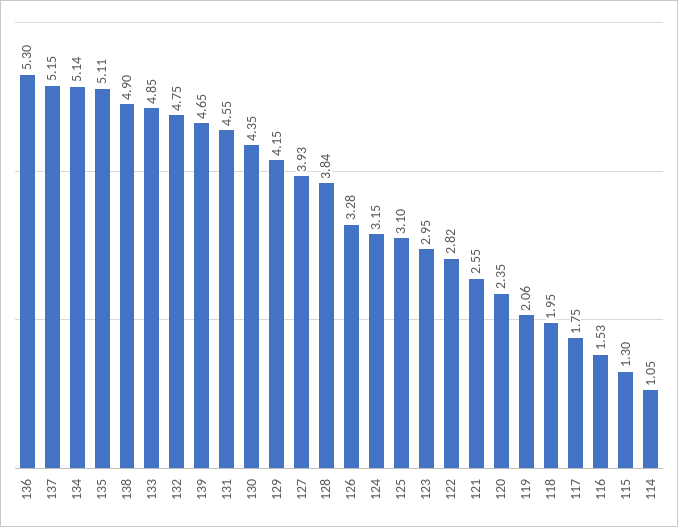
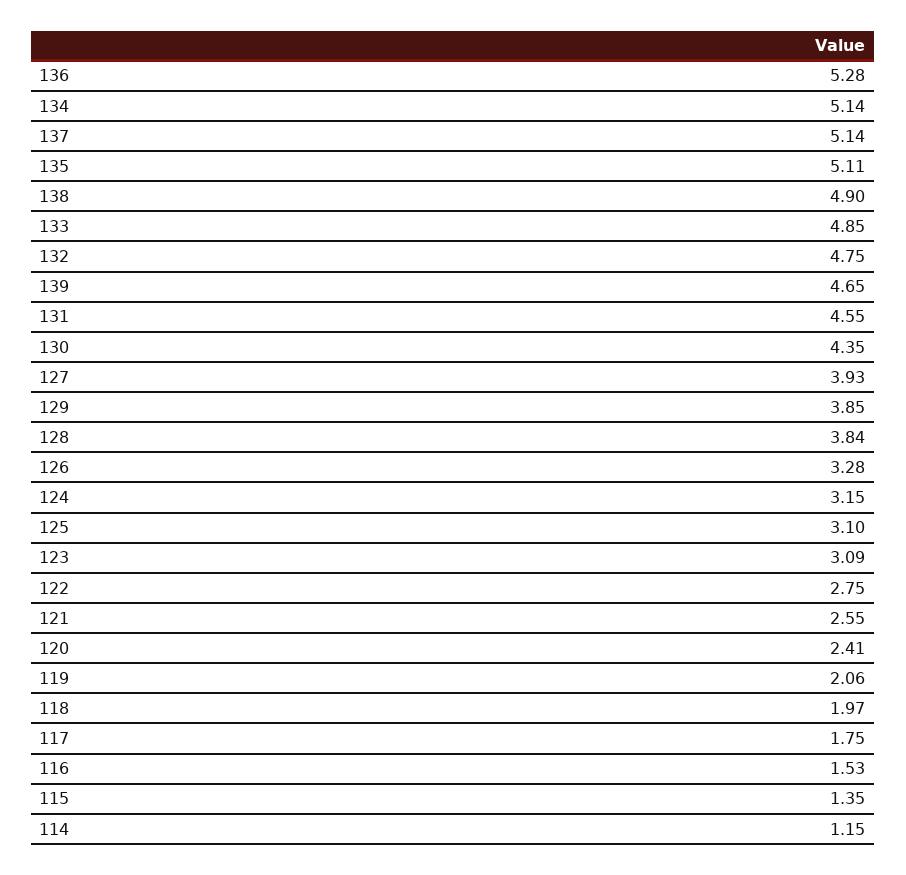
  {
-   "136": 5.3,
+   "136": 5.28,
-   "137": 5.15,
+   "137": 5.14,
    "134": 5.14,
    "135": 5.11,
    "138": 4.9,
    "133": 4.85,
    "132": 4.75,
    "139": 4.65,
    "131": 4.55,
    "130": 4.35,
-   "129": 4.15,
+   "129": 3.85,
    "127": 3.93,
    "128": 3.84,
    "126": 3.28,
    "124": 3.15,
    "125": 3.1,
-   "123": 2.95,
+   "123": 3.09,
-   "122": 2.82,
+   "122": 2.75,
    "121": 2.55,
-   "120": 2.35,
+   "120": 2.41,
    "119": 2.06,
-   "118": 1.95,
+   "118": 1.97,
    "117": 1.75,
    "116": 1.53,
-   "115": 1.3,
+   "115": 1.35,
-   "114": 1.05
+   "114": 1.15
  }

